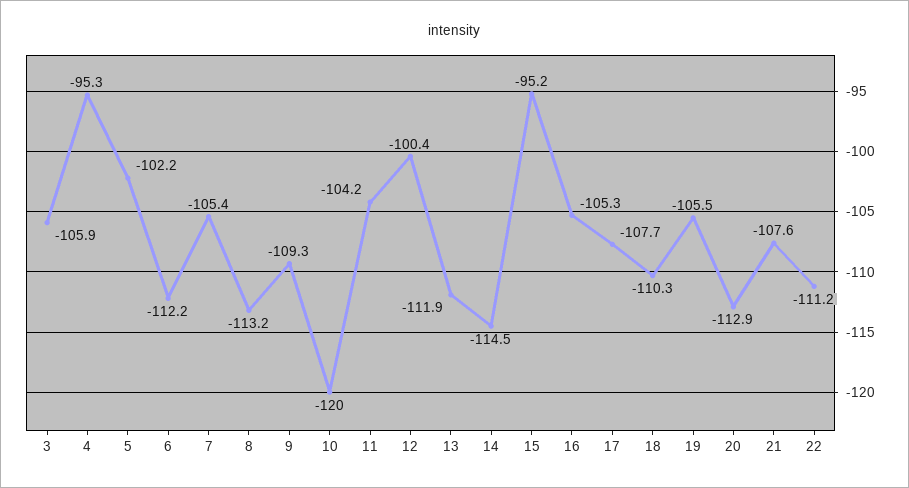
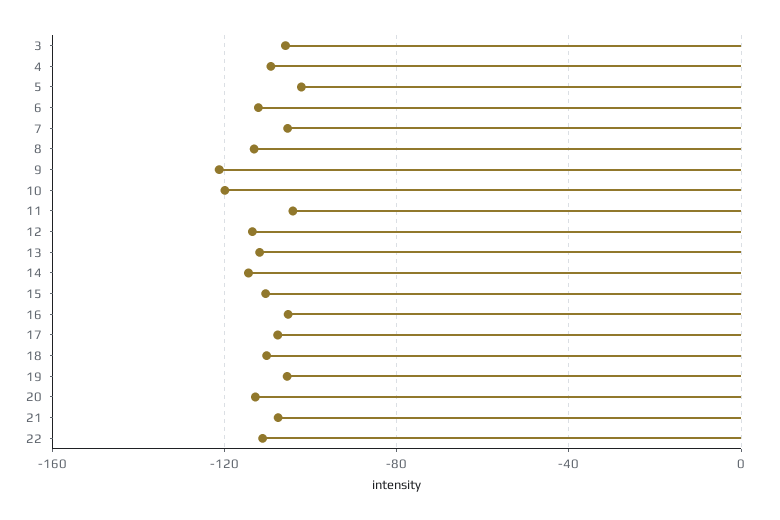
  {
    "3": -105.9,
-   "4": -95.3,
+   "4": -110,
    "5": -102.2,
    "6": -112.2,
    "7": -105.4,
    "8": -113.2,
-   "9": -109.3,
+   "9": -120,
    "10": -120,
    "11": -104.2,
-   "12": -100.4,
+   "12": -115,
    "13": -111.9,
    "14": -114.5,
-   "15": -95.2,
+   "15": -110,
    "16": -105.3,
    "17": -107.7,
    "18": -110.3,
    "19": -105.5,
    "20": -112.9,
    "21": -107.6,
    "22": -111.2
  }

